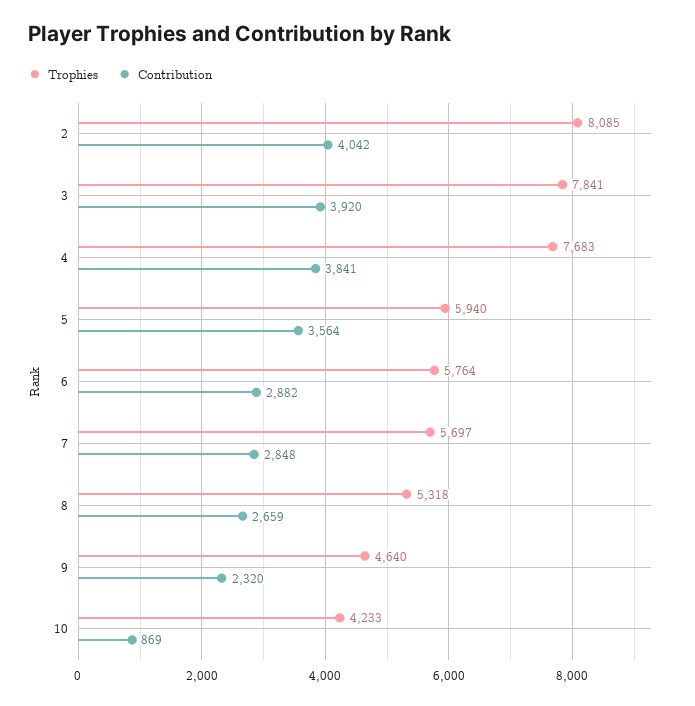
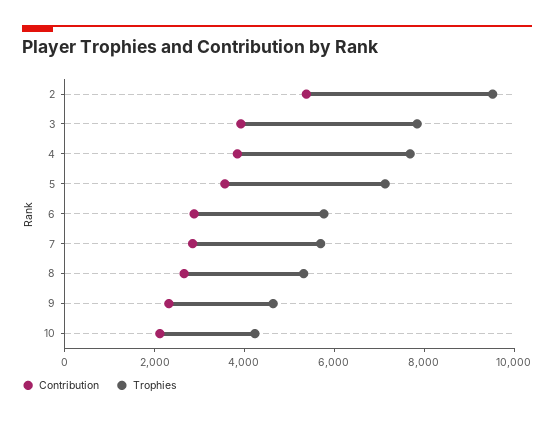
  {
    "Trophies": {
-     "2": 8085,
+     "2": 9500,
      "3": 7841,
      "4": 7683,
-     "5": 5940,
+     "5": 7000,
      "6": 5764,
      "7": 5697,
      "8": 5318,
      "9": 4640,
      "10": 4233
    },
    "Contribution": {
-     "2": 4042,
+     "2": 5500,
      "3": 3920,
      "4": 3841,
      "5": 3564,
      "6": 2882,
      "7": 2848,
      "8": 2659,
      "9": 2320,
-     "10": 869
+     "10": 2000
    }
  }

